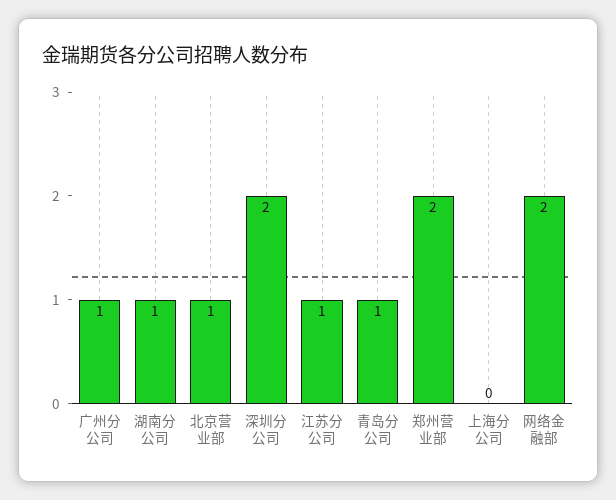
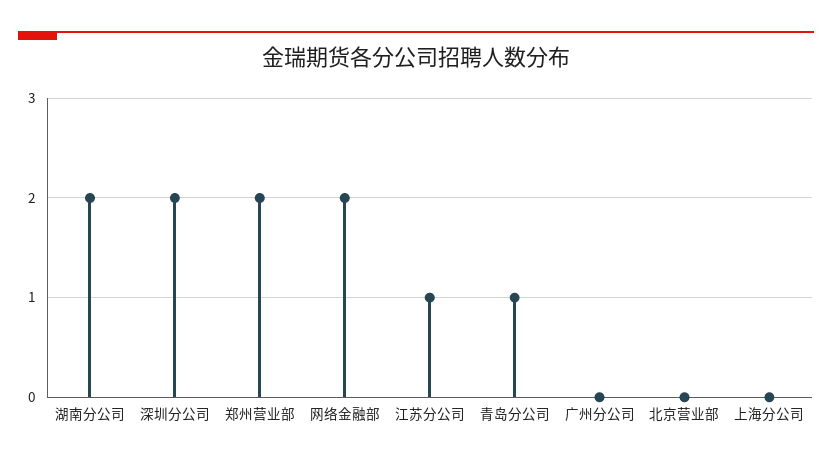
  {
-   "广州分公司": 1,
+   "广州分公司": 0,
-   "湖南分公司": 1,
+   "湖南分公司": 2,
-   "北京营业部": 1,
+   "北京营业部": 0,
    "深圳分公司": 2,
    "江苏分公司": 1,
    "青岛分公司": 1,
    "郑州营业部": 2,
    "上海分公司": 0,
    "网络金融部": 2
  }

